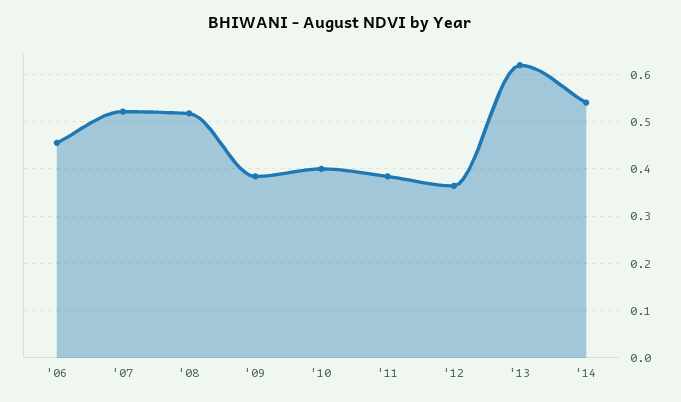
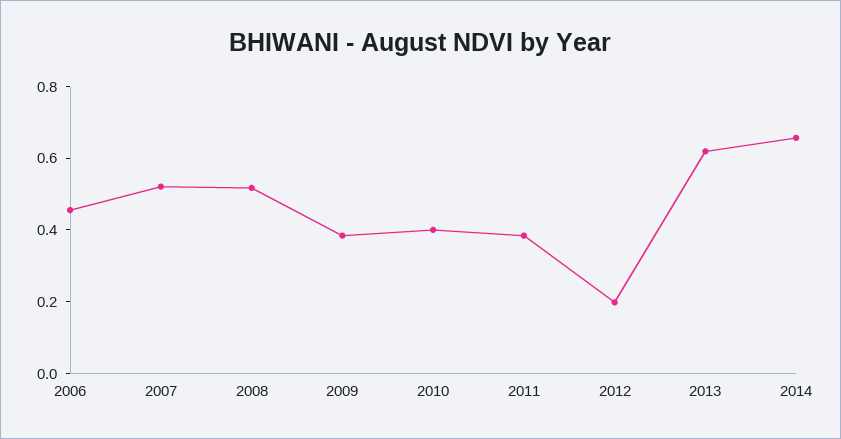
  {
    "'06": 0.46,
    "'07": 0.52,
    "'08": 0.52,
    "'09": 0.38,
    "'10": 0.4,
    "'11": 0.38,
-   "'12": 0.36,
+   "'12": 0.2,
    "'13": 0.62,
-   "'14": 0.54
+   "'14": 0.65
  }

